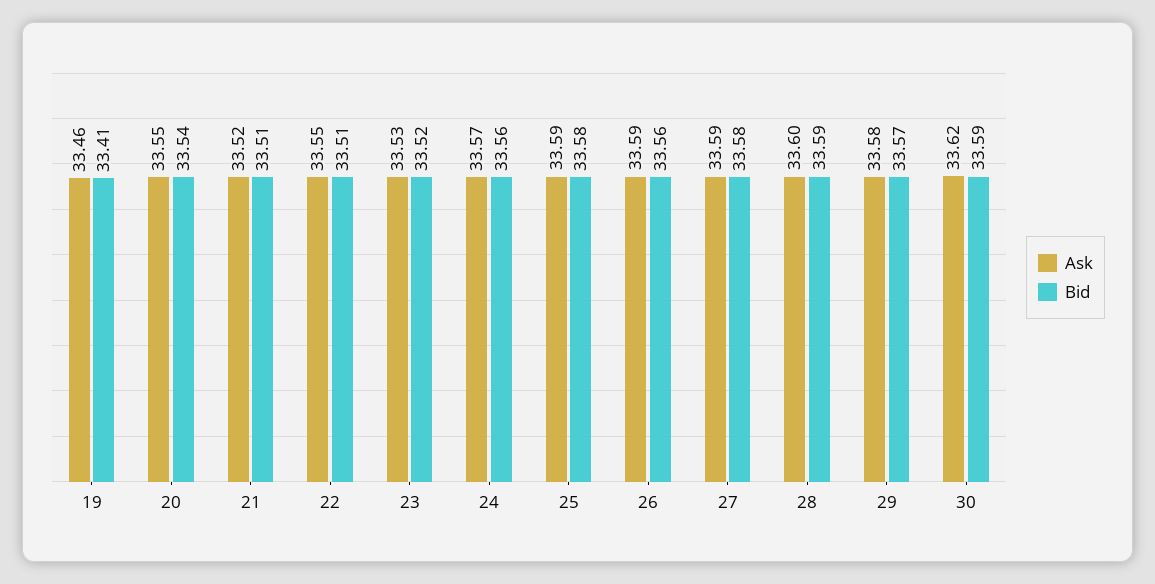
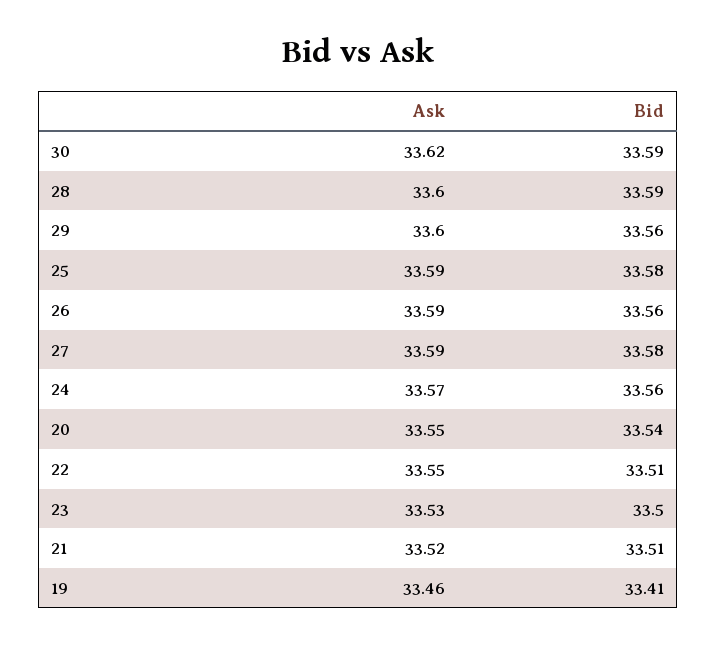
  {
    "Ask": {
      "19": 33.46,
      "20": 33.55,
      "21": 33.52,
      "22": 33.55,
      "23": 33.53,
      "24": 33.57,
      "25": 33.59,
      "26": 33.59,
      "27": 33.59,
      "28": 33.6,
-     "29": 33.58,
+     "29": 33.6,
      "30": 33.62
    },
    "Bid": {
      "19": 33.41,
      "20": 33.54,
      "21": 33.51,
      "22": 33.51,
-     "23": 33.52,
+     "23": 33.5,
      "24": 33.56,
      "25": 33.58,
      "26": 33.56,
      "27": 33.58,
      "28": 33.59,
-     "29": 33.57,
+     "29": 33.56,
      "30": 33.59
    }
  }

